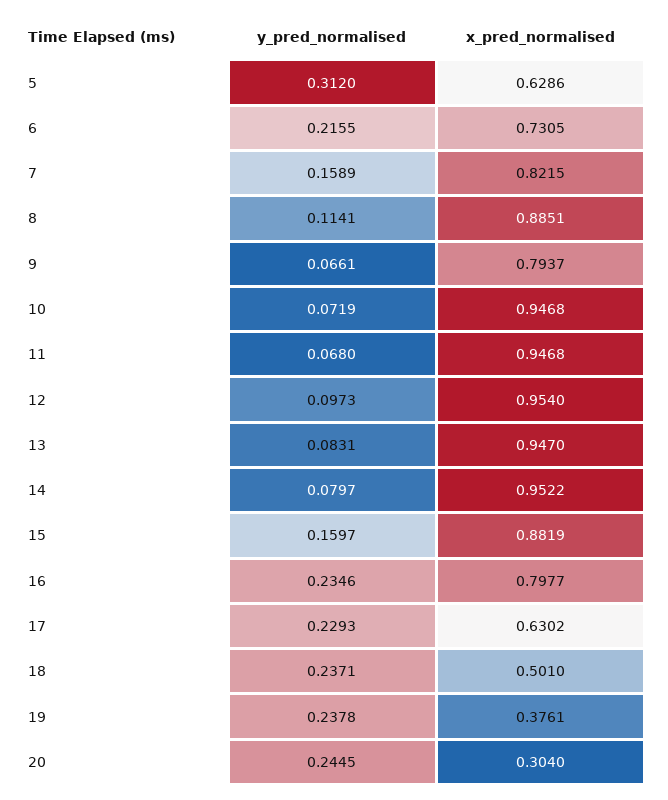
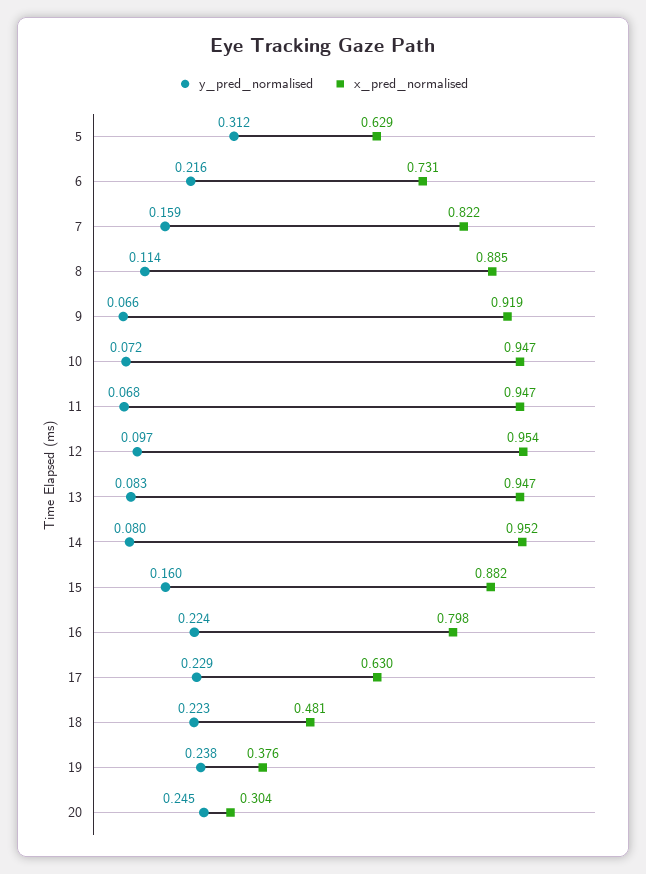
  {
    "y_pred_normalised": {
      "5": 0.312,
      "6": 0.2155,
      "7": 0.1589,
      "8": 0.1141,
      "9": 0.0661,
      "10": 0.0719,
      "11": 0.068,
      "12": 0.0973,
      "13": 0.0831,
      "14": 0.0797,
      "15": 0.1597,
-     "16": 0.2346,
+     "16": 0.224,
      "17": 0.2293,
-     "18": 0.2371,
+     "18": 0.223,
      "19": 0.2378,
      "20": 0.2445
    },
    "x_pred_normalised": {
      "5": 0.6286,
      "6": 0.7305,
      "7": 0.8215,
      "8": 0.8851,
-     "9": 0.7937,
+     "9": 0.919,
      "10": 0.9468,
      "11": 0.9468,
      "12": 0.954,
      "13": 0.947,
      "14": 0.9522,
      "15": 0.8819,
      "16": 0.7977,
      "17": 0.6302,
-     "18": 0.501,
+     "18": 0.481,
      "19": 0.3761,
      "20": 0.304
    }
  }

